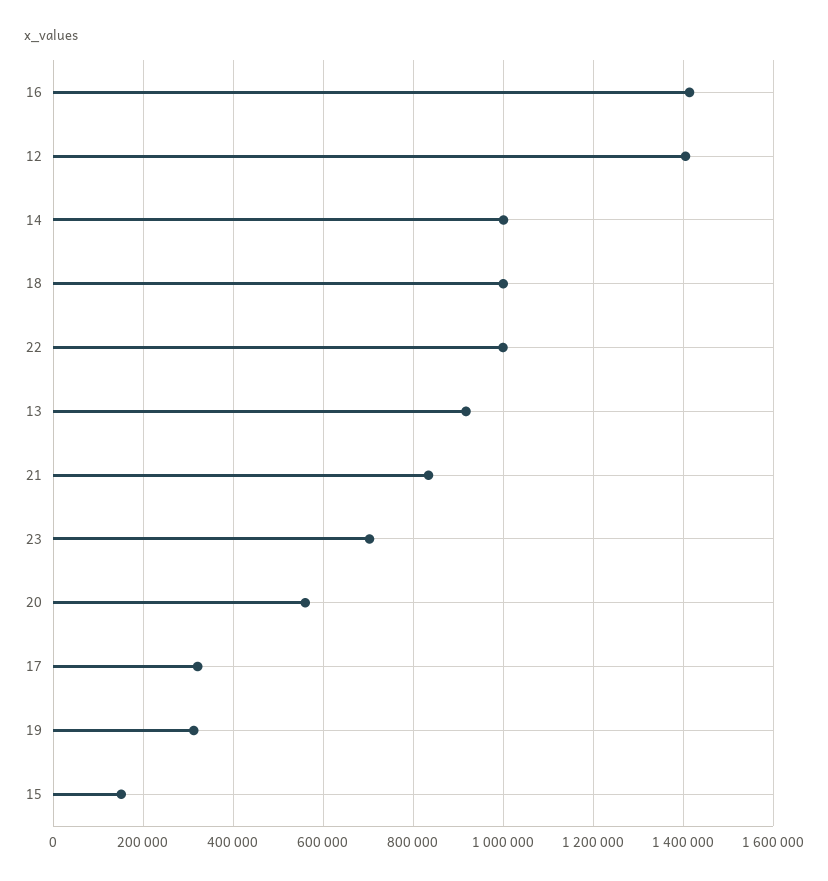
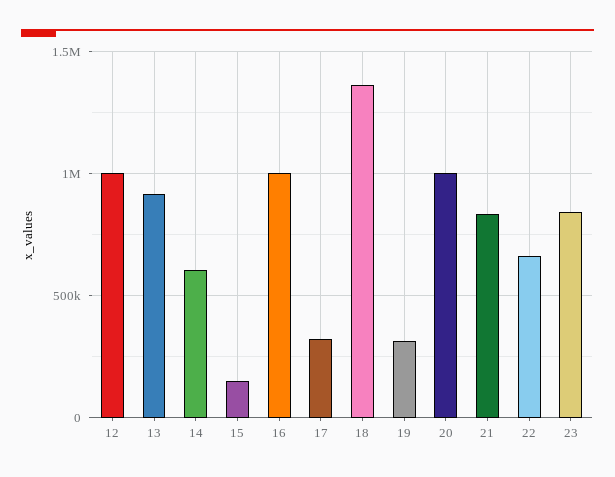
  {
-   "16": 1420000,
+   "16": 1000000,
-   "12": 1400000,
+   "12": 1000000,
-   "14": 1000000,
+   "14": 600000,
-   "18": 1000000,
+   "18": 1350000,
-   "22": 1000000,
+   "22": 650000,
    "13": 920000,
    "21": 840000,
-   "23": 700000,
+   "23": 850000,
-   "20": 560000,
+   "20": 1000000,
    "17": 320000,
    "19": 320000,
    "15": 160000
  }

